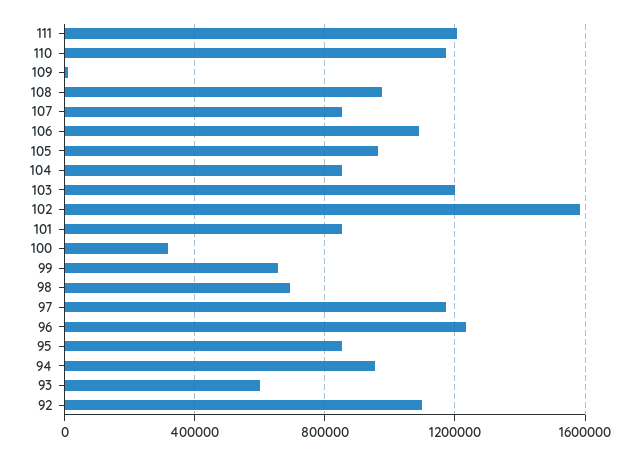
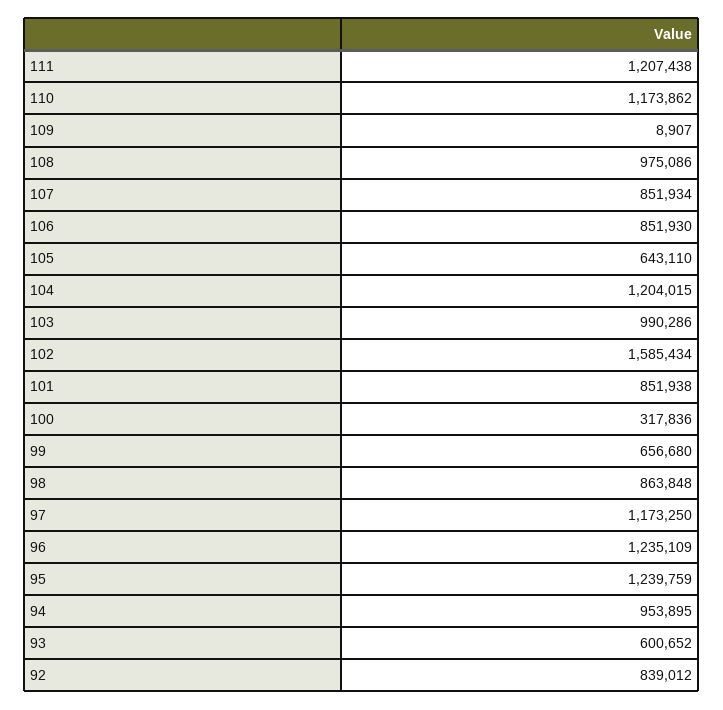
  {
    "111": 1207438,
    "110": 1173862,
    "109": 8907,
    "108": 975086,
    "107": 851934,
-   "106": 1100000,
+   "106": 851930,
-   "105": 950000,
+   "105": 643110,
-   "104": 850000,
+   "104": 1204015,
-   "103": 1200000,
+   "103": 990286,
    "102": 1585434,
    "101": 851938,
    "100": 317836,
    "99": 656680,
-   "98": 700000,
+   "98": 863848,
    "97": 1173250,
    "96": 1235109,
-   "95": 850000,
+   "95": 1239759,
    "94": 953895,
    "93": 600652,
-   "92": 1100000
+   "92": 839012
  }

